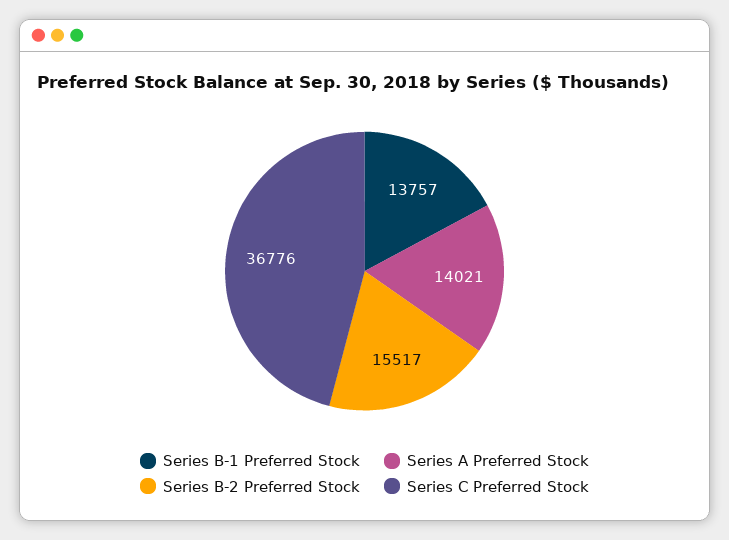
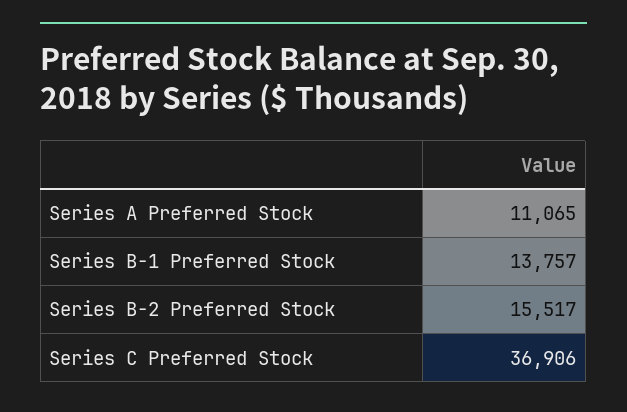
  {
    "Series B-1 Preferred Stock": 13757,
-   "Series A Preferred Stock": 14021,
+   "Series A Preferred Stock": 11065,
    "Series B-2 Preferred Stock": 15517,
-   "Series C Preferred Stock": 36776
+   "Series C Preferred Stock": 36906
  }

